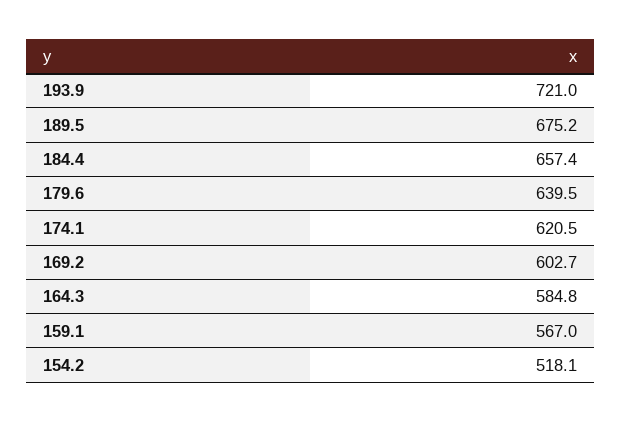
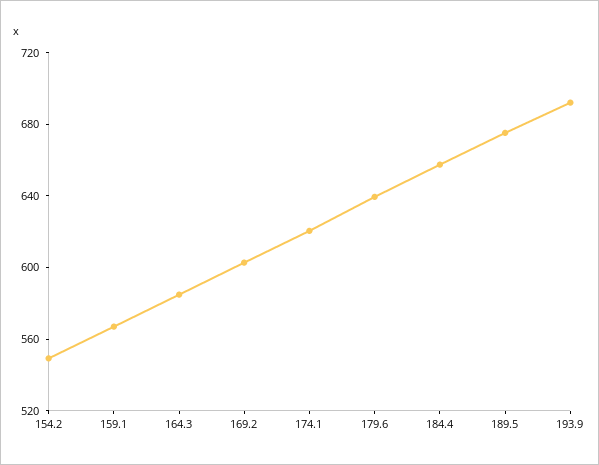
  {
-   "193.9": 721,
+   "193.9": 690,
    "189.5": 675.2,
    "184.4": 657.4,
    "179.6": 639.5,
    "174.1": 620.5,
    "169.2": 602.7,
    "164.3": 584.8,
    "159.1": 567,
-   "154.2": 518.1
+   "154.2": 550
  }

